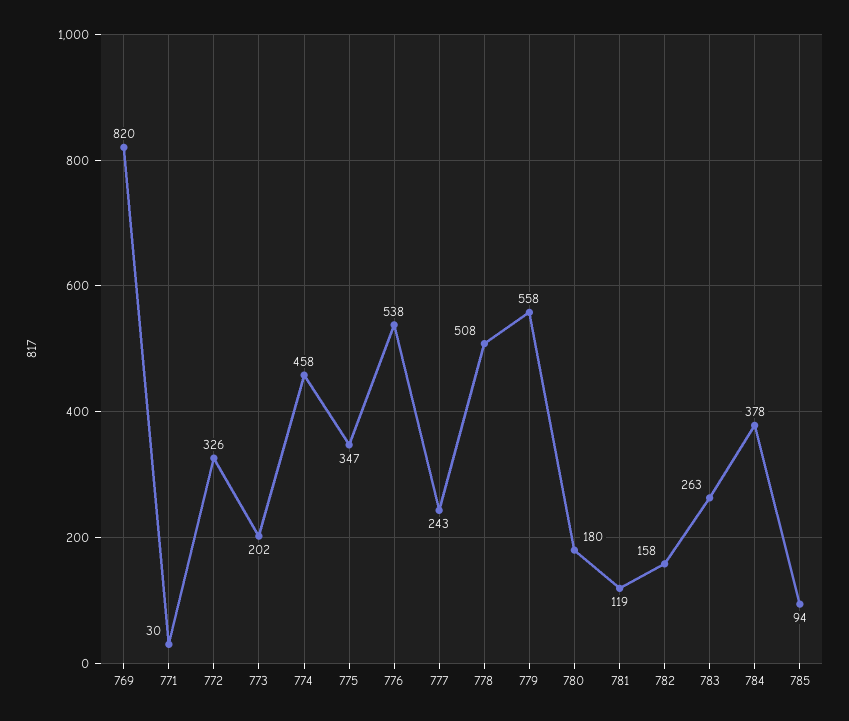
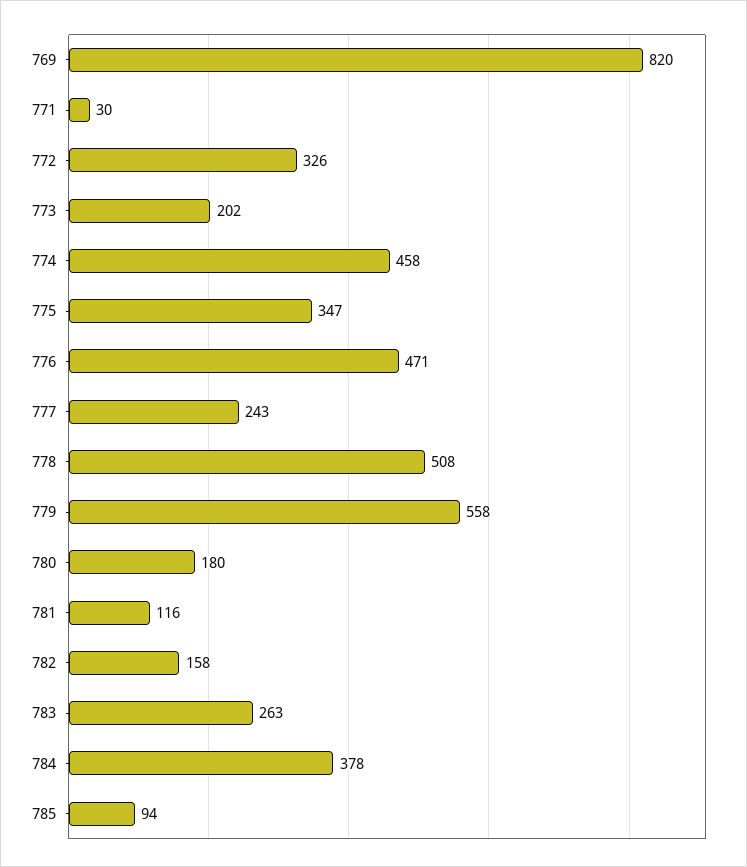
  {
    "769": 820,
    "771": 30,
    "772": 326,
    "773": 202,
    "774": 458,
    "775": 347,
-   "776": 538,
+   "776": 471,
    "777": 243,
    "778": 508,
    "779": 558,
    "780": 180,
-   "781": 119,
+   "781": 116,
    "782": 158,
    "783": 263,
    "784": 378,
    "785": 94
  }

